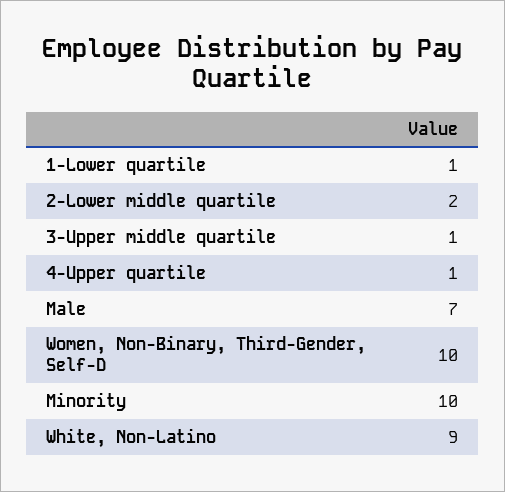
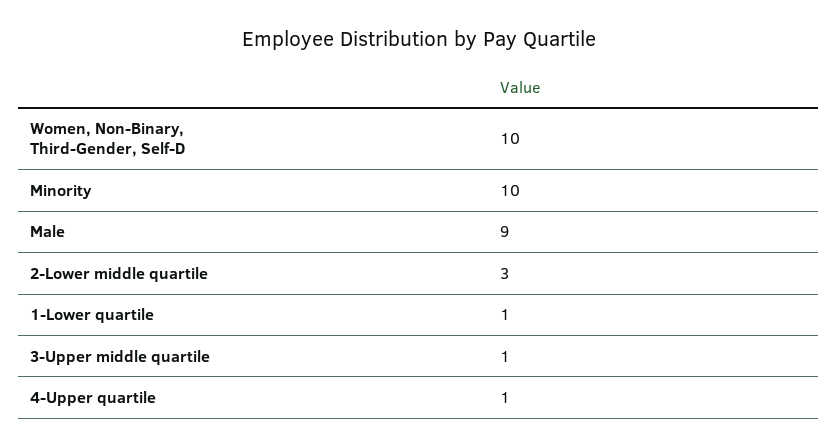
  {
    "1-Lower quartile": 1,
-   "2-Lower middle quartile": 2,
+   "2-Lower middle quartile": 3,
    "3-Upper middle quartile": 1,
    "4-Upper quartile": 1,
-   "Male": 7,
+   "Male": 9,
    "Women, Non-Binary, Third-Gender, Self-D": 10,
-   "Minority": 10,
+   "Minority": 10
-   "White, Non-Latino": 9
  }

